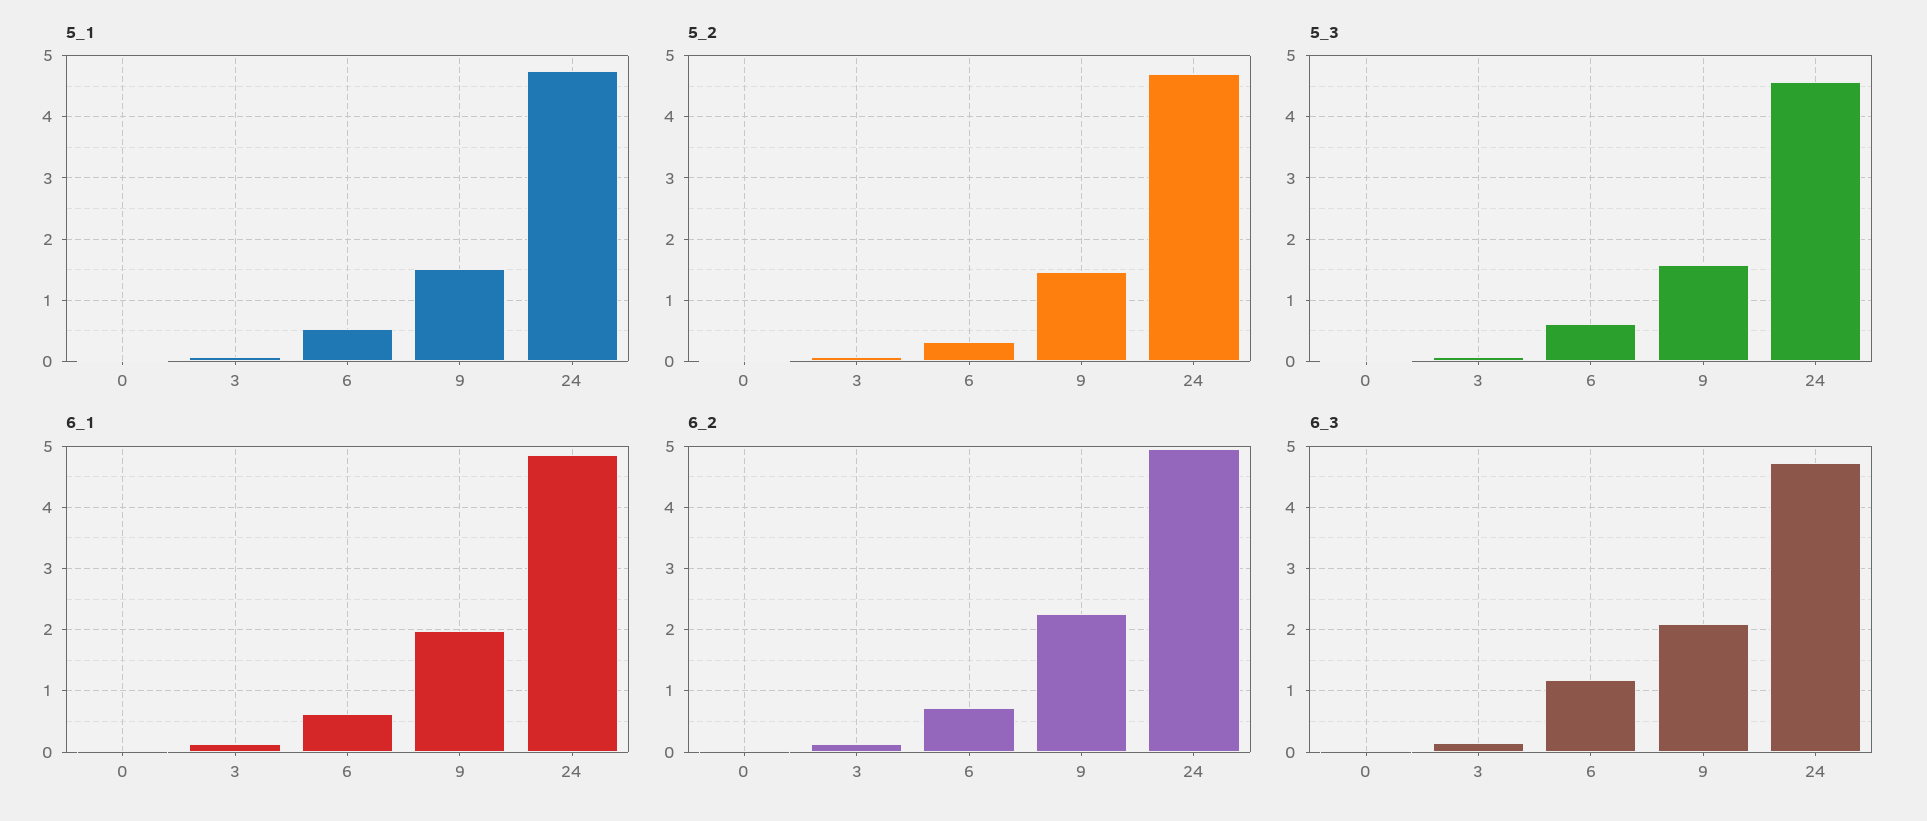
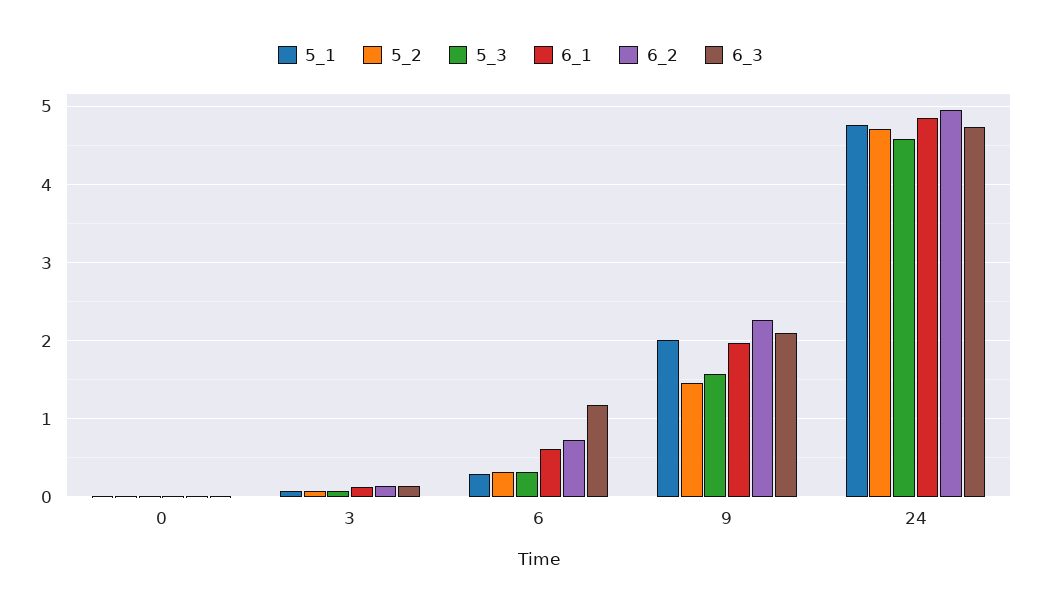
  {
    "5_1": {
      "0": 0,
      "3": 0.1,
-     "6": 0.5,
+     "6": 0.3,
-     "9": 1.5,
+     "9": 2,
      "24": 4.8
    },
    "5_2": {
      "0": 0,
      "3": 0.1,
      "6": 0.3,
      "9": 1.5,
      "24": 4.7
    },
    "5_3": {
      "0": 0,
      "3": 0.1,
-     "6": 0.6,
+     "6": 0.3,
      "9": 1.6,
      "24": 4.6
    },
    "6_1": {
      "0": 0,
      "3": 0.1,
      "6": 0.6,
      "9": 2,
      "24": 4.9
    },
    "6_2": {
      "0": 0,
      "3": 0.1,
      "6": 0.7,
      "9": 2.3,
      "24": 5
    },
    "6_3": {
      "0": 0,
      "3": 0.1,
      "6": 1.2,
      "9": 2.1,
      "24": 4.7
    }
  }

